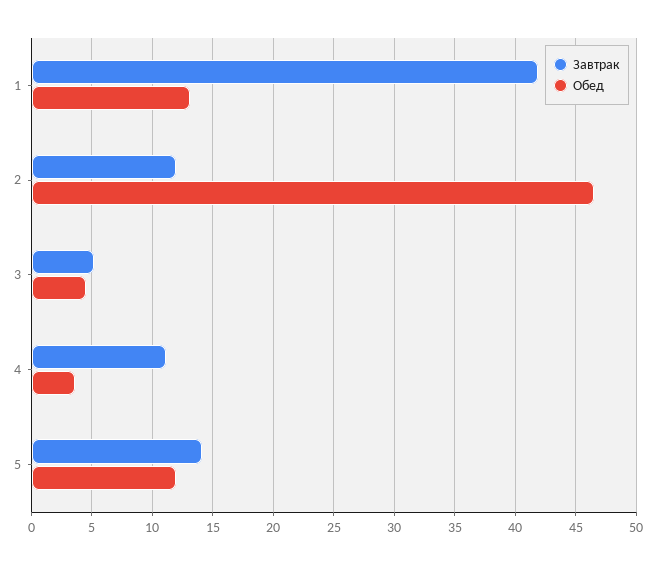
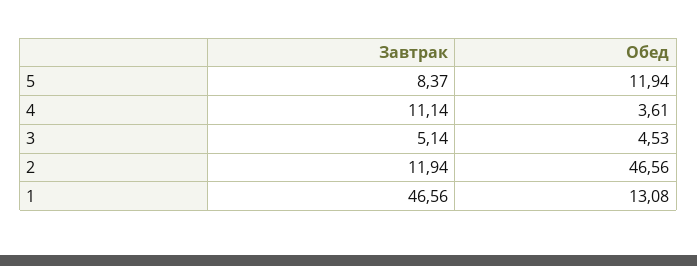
  {
    "Завтрак": {
-     "1": 42,
+     "1": 46.56,
      "2": 11.94,
      "3": 5.14,
      "4": 11.14,
-     "5": 14
+     "5": 8.37
    },
    "Обед": {
      "1": 13.08,
      "2": 46.56,
      "3": 4.53,
      "4": 3.61,
      "5": 11.94
    }
  }

